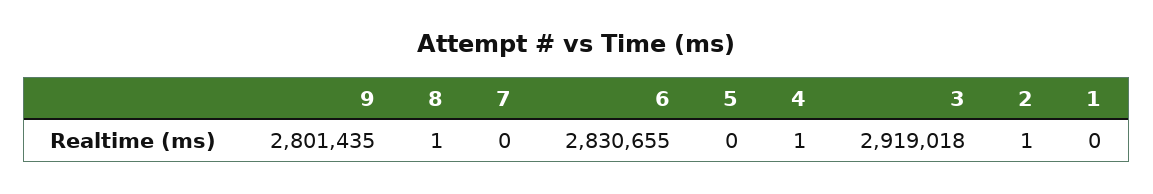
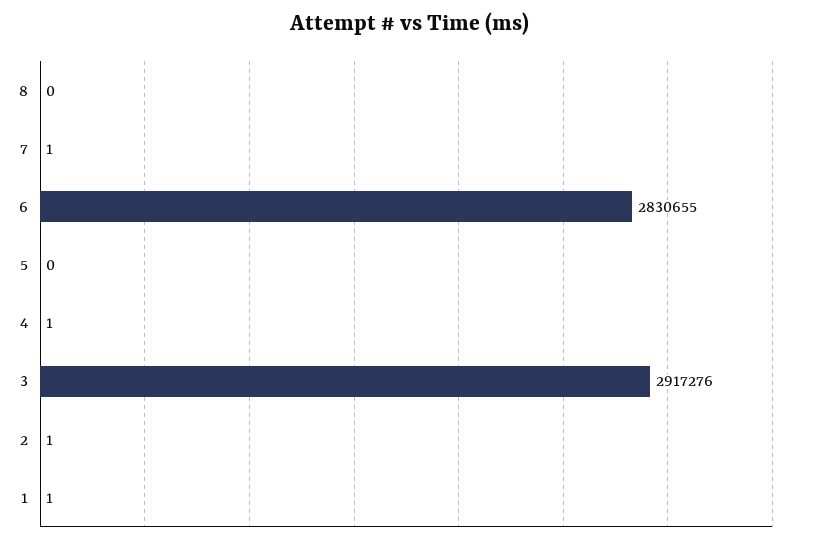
  {
-   "9": 2801435,
-   "8": 1,
+   "8": 0,
-   "7": 0,
+   "7": 1,
    "6": 2830655,
    "5": 0,
    "4": 1,
-   "3": 2919018,
+   "3": 2917276,
    "2": 1,
-   "1": 0
+   "1": 1
  }

